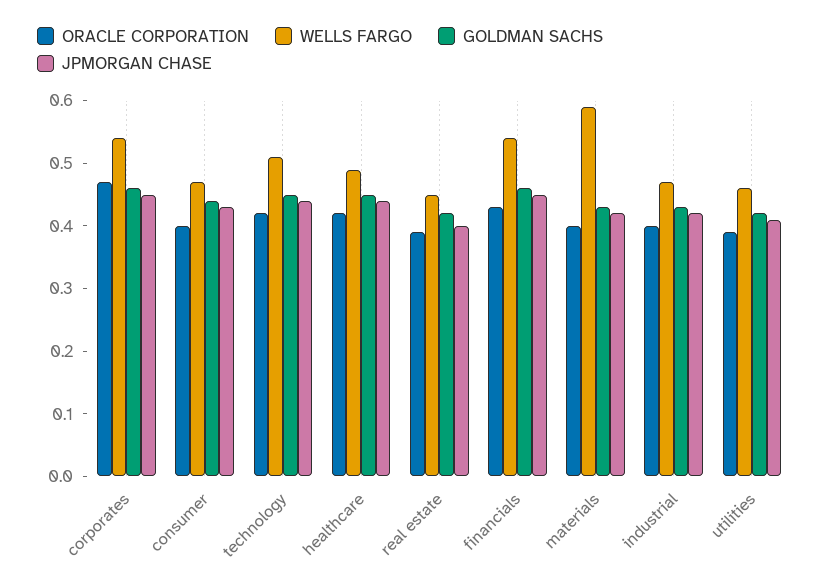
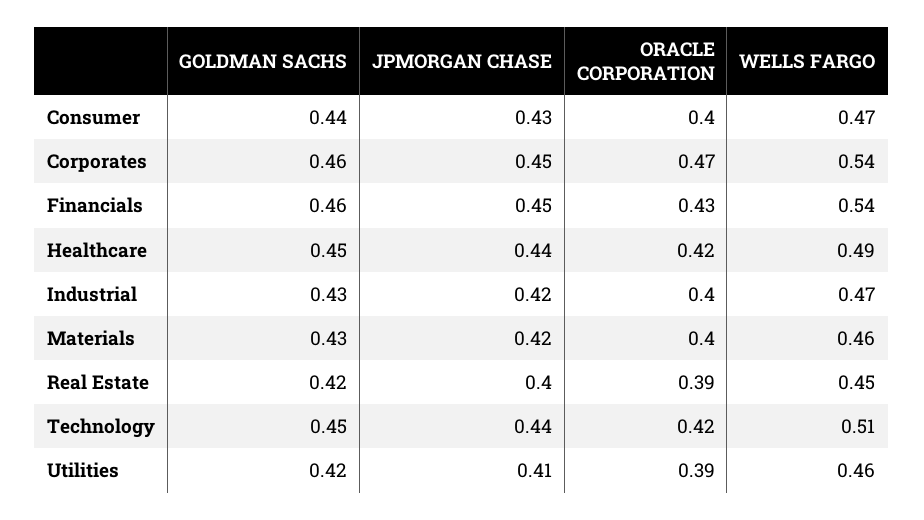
  {
    "ORACLE CORPORATION": {
      "corporates": 0.47,
      "consumer": 0.4,
      "technology": 0.42,
      "healthcare": 0.42,
      "real estate": 0.39,
      "financials": 0.43,
      "materials": 0.4,
      "industrial": 0.4,
      "utilities": 0.39
    },
    "WELLS FARGO": {
      "corporates": 0.54,
      "consumer": 0.47,
      "technology": 0.51,
      "healthcare": 0.49,
      "real estate": 0.45,
      "financials": 0.54,
-     "materials": 0.6,
+     "materials": 0.46,
      "industrial": 0.47,
      "utilities": 0.46
    },
    "GOLDMAN SACHS": {
      "corporates": 0.46,
      "consumer": 0.44,
      "technology": 0.45,
      "healthcare": 0.45,
      "real estate": 0.42,
      "financials": 0.46,
      "materials": 0.43,
      "industrial": 0.43,
      "utilities": 0.42
    },
    "JPMORGAN CHASE": {
      "corporates": 0.45,
      "consumer": 0.43,
      "technology": 0.44,
      "healthcare": 0.44,
      "real estate": 0.4,
      "financials": 0.45,
      "materials": 0.42,
      "industrial": 0.42,
      "utilities": 0.41
    }
  }

